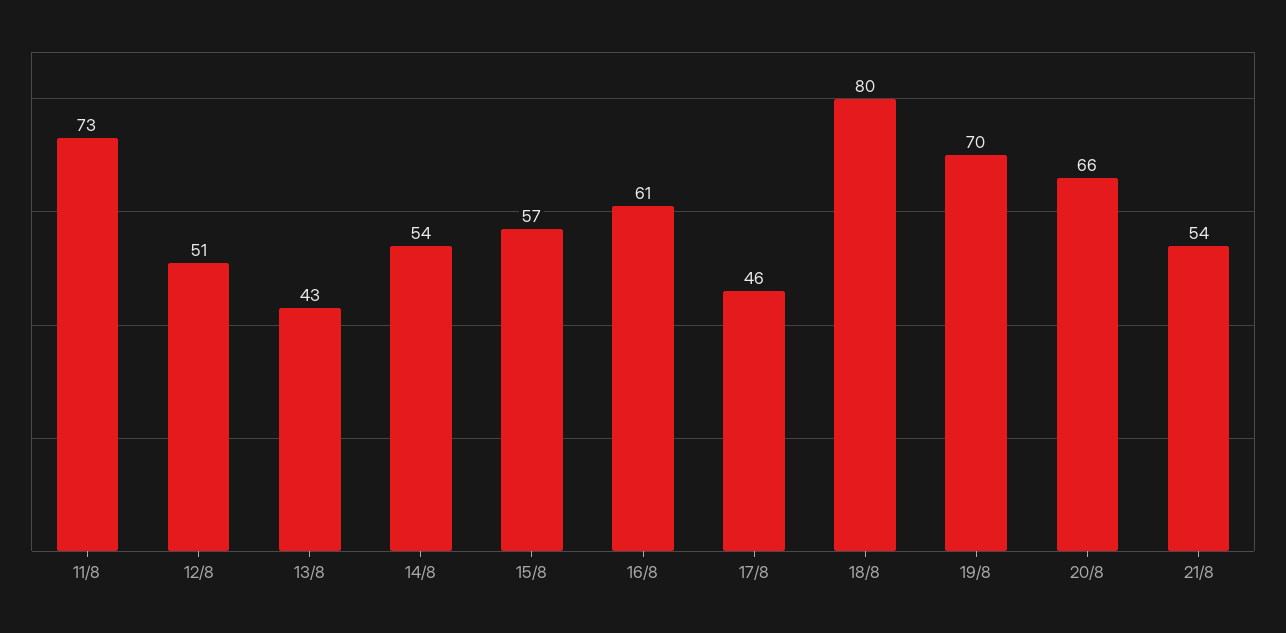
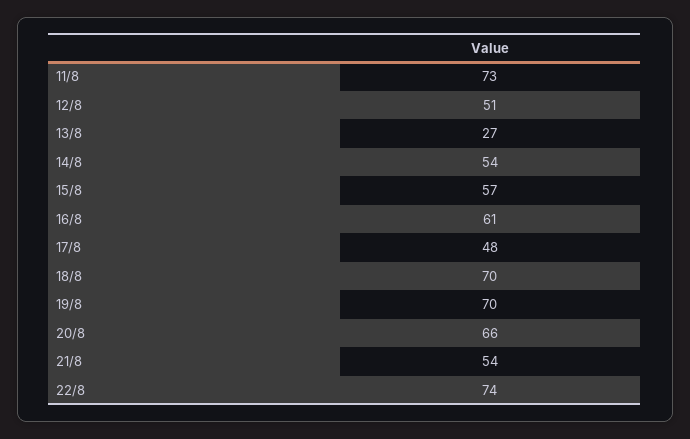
  {
    "11/8": 73,
    "12/8": 51,
-   "13/8": 43,
+   "13/8": 27,
    "14/8": 54,
    "15/8": 57,
    "16/8": 61,
-   "17/8": 46,
+   "17/8": 48,
-   "18/8": 80,
+   "18/8": 70,
    "19/8": 70,
    "20/8": 66,
-   "21/8": 54
+   "21/8": 54,
+   "22/8": 74
  }

